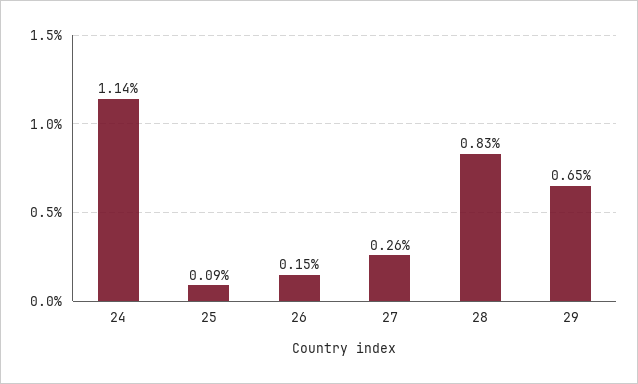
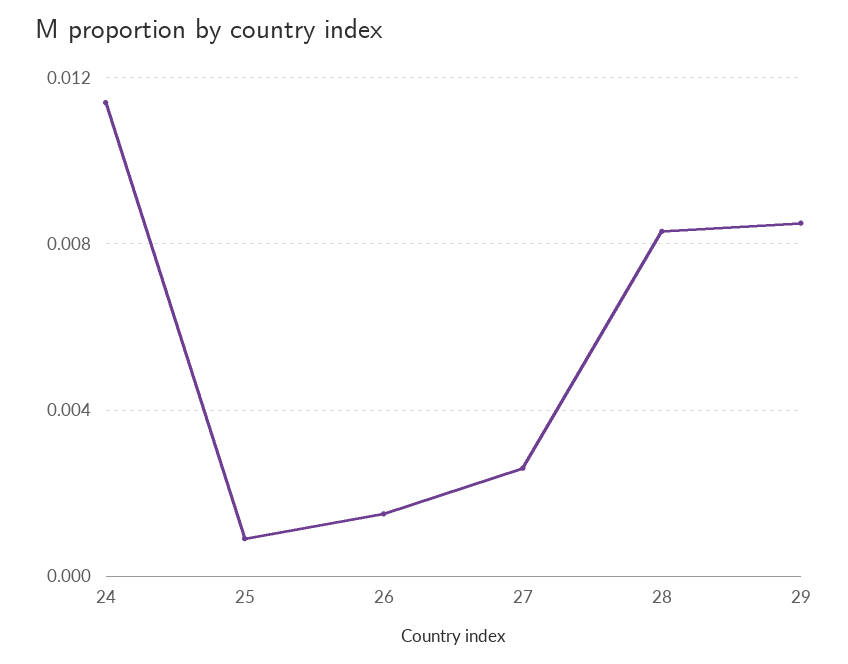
  {
    "24": 0.0114,
    "25": 0.0009,
    "26": 0.0015,
    "27": 0.0026,
    "28": 0.0083,
-   "29": 0.0065
+   "29": 0.0085
  }

